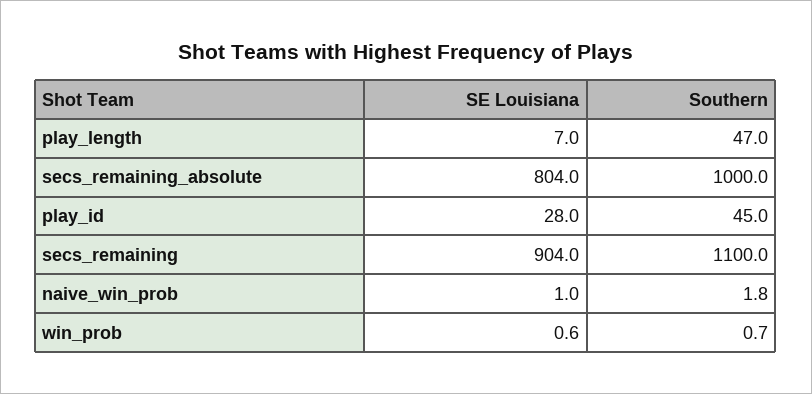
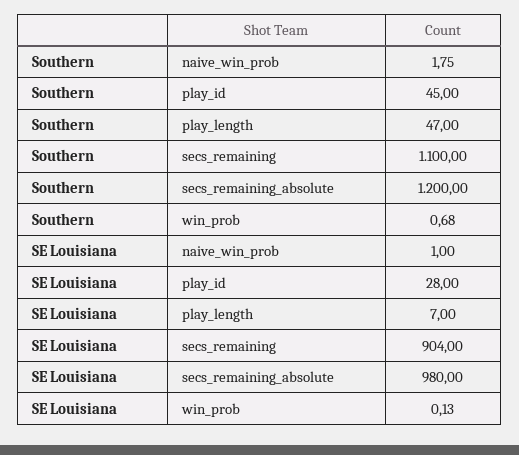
  {
    "SE Louisiana": {
      "play_length": 7,
-     "secs_remaining_absolute": 804,
+     "secs_remaining_absolute": 980,
      "play_id": 28,
      "secs_remaining": 904,
      "naive_win_prob": 1,
-     "win_prob": 0.6
+     "win_prob": 0.13
    },
    "Southern": {
      "play_length": 47,
-     "secs_remaining_absolute": 1000,
+     "secs_remaining_absolute": 1200,
      "play_id": 45,
      "secs_remaining": 1100,
      "naive_win_prob": 1.75,
      "win_prob": 0.68
    }
  }

